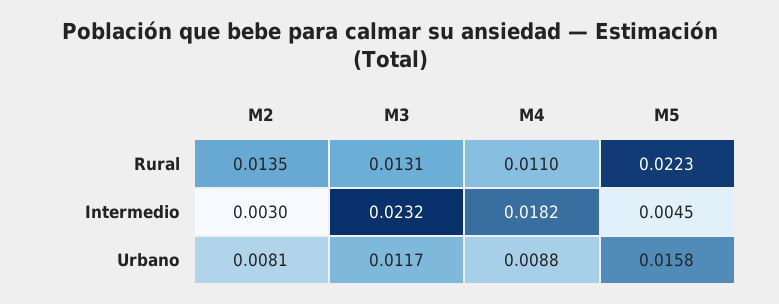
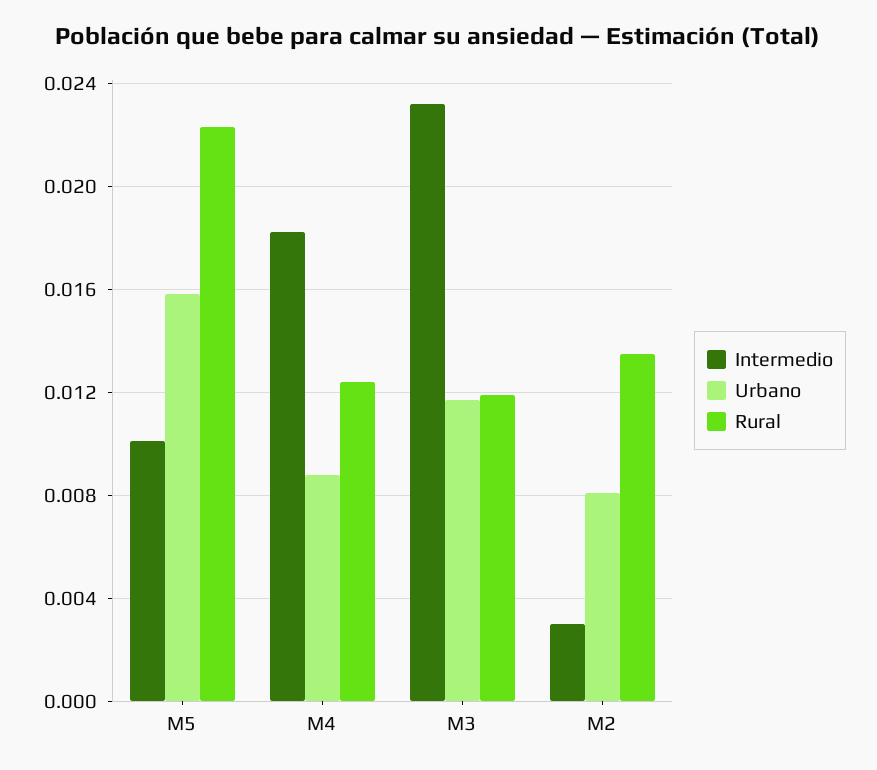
  {
    "Rural": {
      "M2": 0.0135,
-     "M3": 0.0131,
+     "M3": 0.012,
-     "M4": 0.011,
+     "M4": 0.0125,
      "M5": 0.0223
    },
    "Intermedio": {
      "M2": 0.003,
      "M3": 0.0232,
      "M4": 0.0182,
-     "M5": 0.0045
+     "M5": 0.01
    },
    "Urbano": {
      "M2": 0.0081,
      "M3": 0.0117,
      "M4": 0.0088,
      "M5": 0.0158
    }
  }

